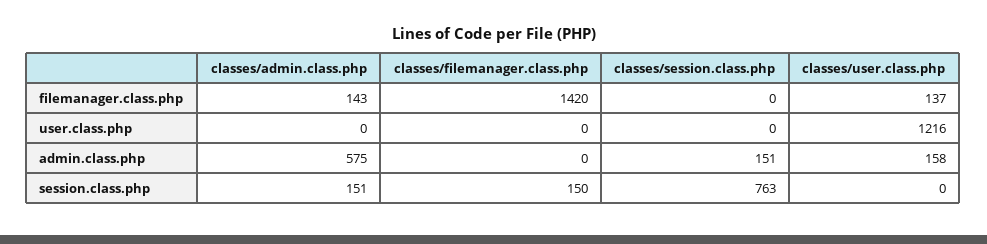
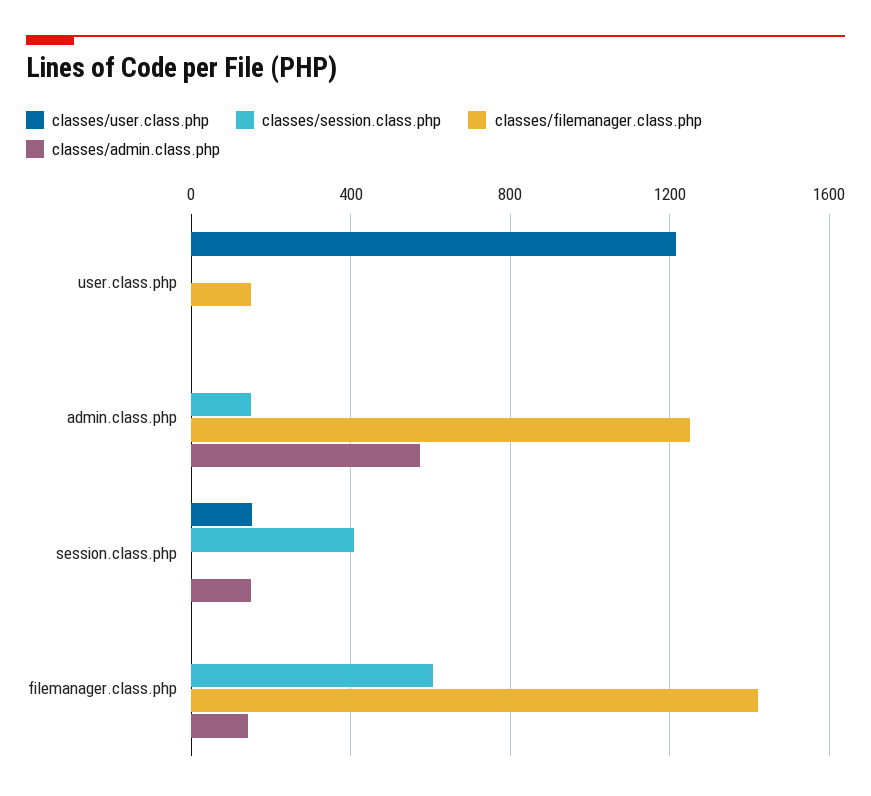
  {
    "classes/admin.class.php": {
      "filemanager.class.php": 143,
      "user.class.php": 0,
      "admin.class.php": 575,
      "session.class.php": 151
    },
    "classes/filemanager.class.php": {
      "filemanager.class.php": 1420,
-     "user.class.php": 0,
+     "user.class.php": 150,
-     "admin.class.php": 0,
+     "admin.class.php": 1250,
-     "session.class.php": 150
+     "session.class.php": 0
    },
    "classes/session.class.php": {
-     "filemanager.class.php": 0,
+     "filemanager.class.php": 600,
      "user.class.php": 0,
      "admin.class.php": 151,
-     "session.class.php": 763
+     "session.class.php": 400
    },
    "classes/user.class.php": {
-     "filemanager.class.php": 137,
+     "filemanager.class.php": 0,
      "user.class.php": 1216,
-     "admin.class.php": 158,
+     "admin.class.php": 0,
-     "session.class.php": 0
+     "session.class.php": 150
    }
  }

